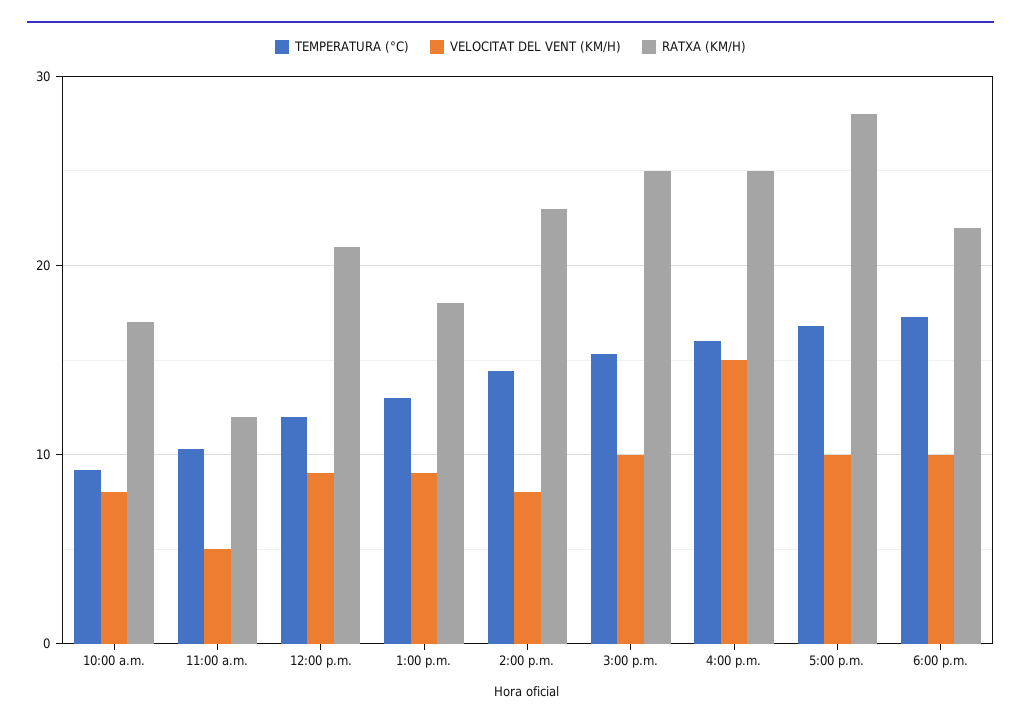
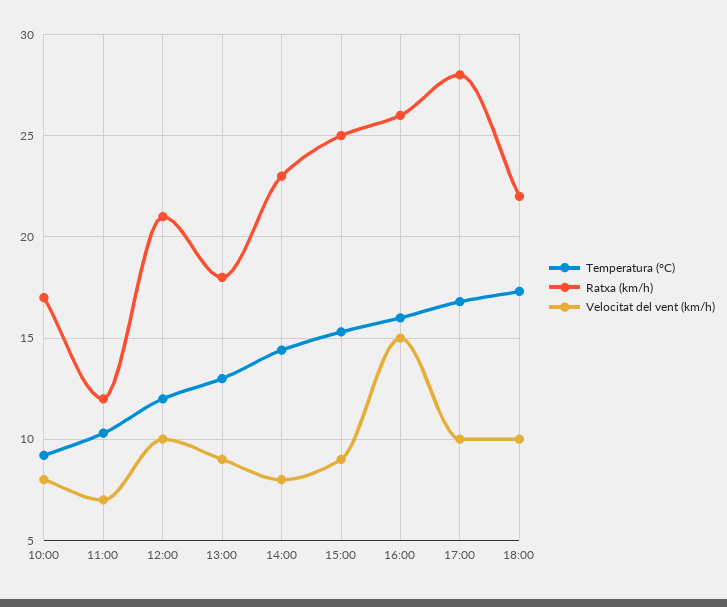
  {
    "TEMPERATURA (°C)": {
      "10:00 a.m.": 9,
      "11:00 a.m.": 10.5,
      "12:00 p.m.": 12,
      "1:00 p.m.": 13,
      "2:00 p.m.": 14.5,
      "3:00 p.m.": 15.5,
      "4:00 p.m.": 16,
      "5:00 p.m.": 17,
      "6:00 p.m.": 17.5
    },
    "VELOCITAT DEL VENT (KM/H)": {
      "10:00 a.m.": 8,
-     "11:00 a.m.": 5,
+     "11:00 a.m.": 7,
-     "12:00 p.m.": 9,
+     "12:00 p.m.": 10,
      "1:00 p.m.": 9,
      "2:00 p.m.": 8,
-     "3:00 p.m.": 10,
+     "3:00 p.m.": 9,
      "4:00 p.m.": 15,
      "5:00 p.m.": 10,
      "6:00 p.m.": 10
    },
    "RATXA (KM/H)": {
      "10:00 a.m.": 17,
      "11:00 a.m.": 12,
      "12:00 p.m.": 21,
      "1:00 p.m.": 18,
      "2:00 p.m.": 23,
      "3:00 p.m.": 25,
-     "4:00 p.m.": 25,
+     "4:00 p.m.": 26,
      "5:00 p.m.": 28,
      "6:00 p.m.": 22
    }
  }

